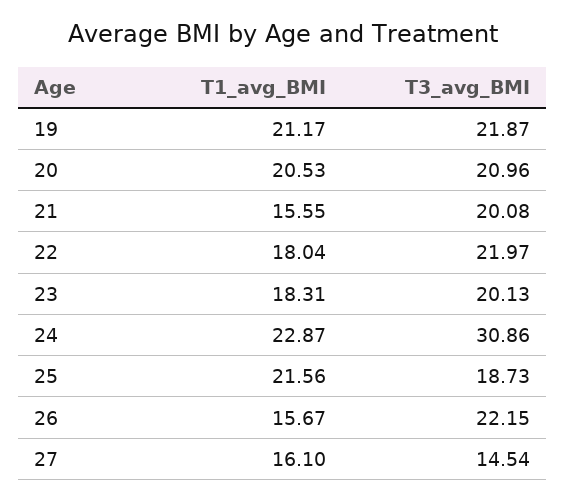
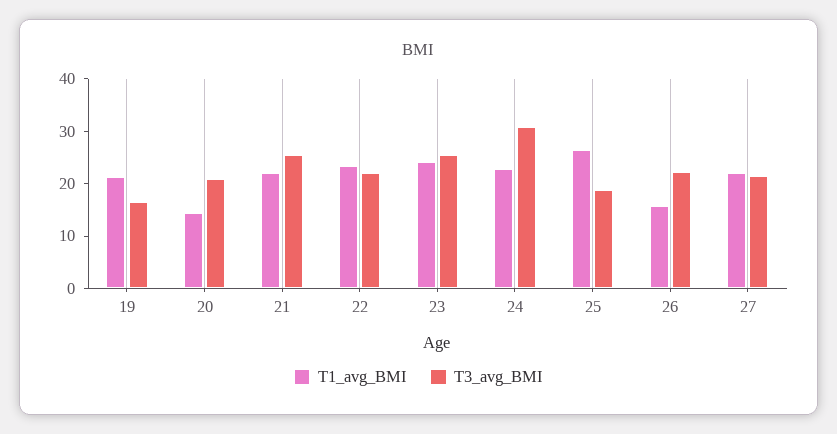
  {
    "T1_avg_BMI": {
      "19": 21.17,
-     "20": 20.53,
+     "20": 14,
-     "21": 15.55,
+     "21": 22,
-     "22": 18.04,
+     "22": 24,
-     "23": 18.31,
+     "23": 24,
      "24": 22.87,
-     "25": 21.56,
+     "25": 26,
      "26": 15.67,
-     "27": 16.1
+     "27": 22
    },
    "T3_avg_BMI": {
-     "19": 21.87,
+     "19": 16,
      "20": 20.96,
-     "21": 20.08,
+     "21": 26,
      "22": 21.97,
-     "23": 20.13,
+     "23": 26,
      "24": 30.86,
      "25": 18.73,
      "26": 22.15,
-     "27": 14.54
+     "27": 22
    }
  }

